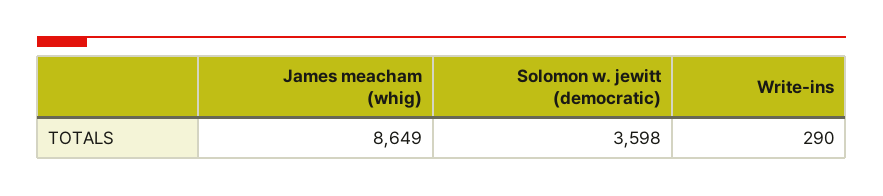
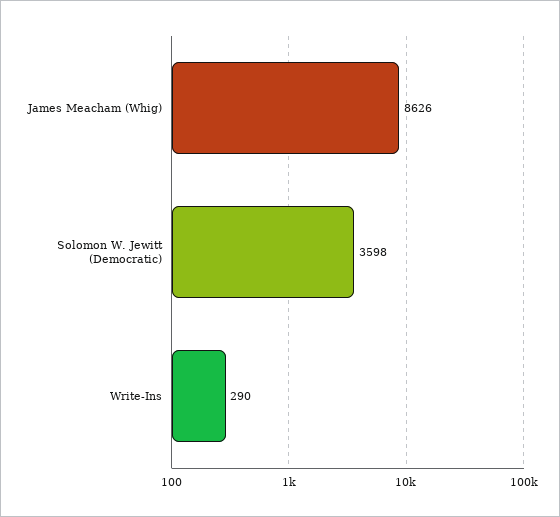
  {
-   "James meacham (whig)": 8649,
+   "James meacham (whig)": 8626,
    "Solomon w. jewitt (democratic)": 3598,
    "Write-ins": 290
  }

